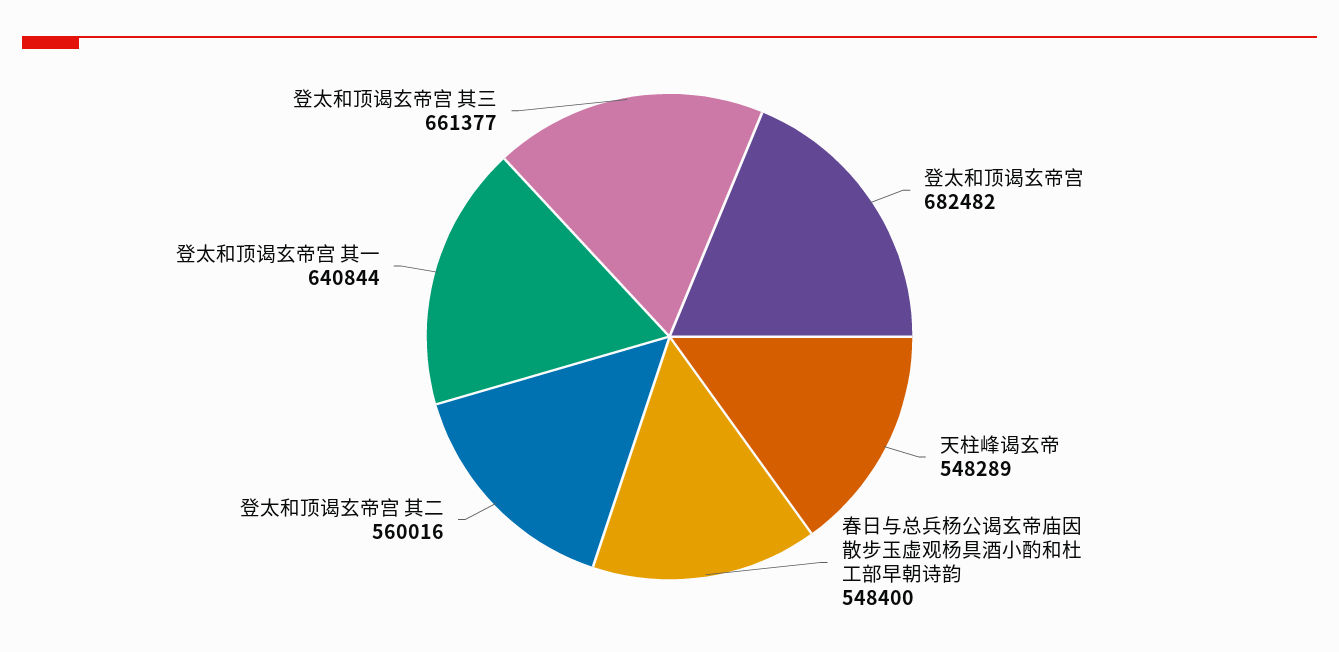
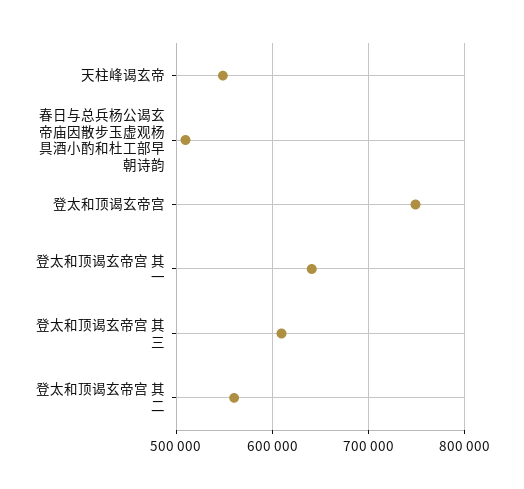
  {
-   "登太和顶谒玄帝宫": 682482,
+   "登太和顶谒玄帝宫": 750000,
    "天柱峰谒玄帝": 548289,
-   "春日与总兵杨公谒玄帝庙因散步玉虚观杨具酒小酌和杜工部早朝诗韵": 548400,
+   "春日与总兵杨公谒玄帝庙因散步玉虚观杨具酒小酌和杜工部早朝诗韵": 510000,
    "登太和顶谒玄帝宫 其二": 560016,
    "登太和顶谒玄帝宫 其一": 640844,
-   "登太和顶谒玄帝宫 其三": 661377
+   "登太和顶谒玄帝宫 其三": 610000
  }

